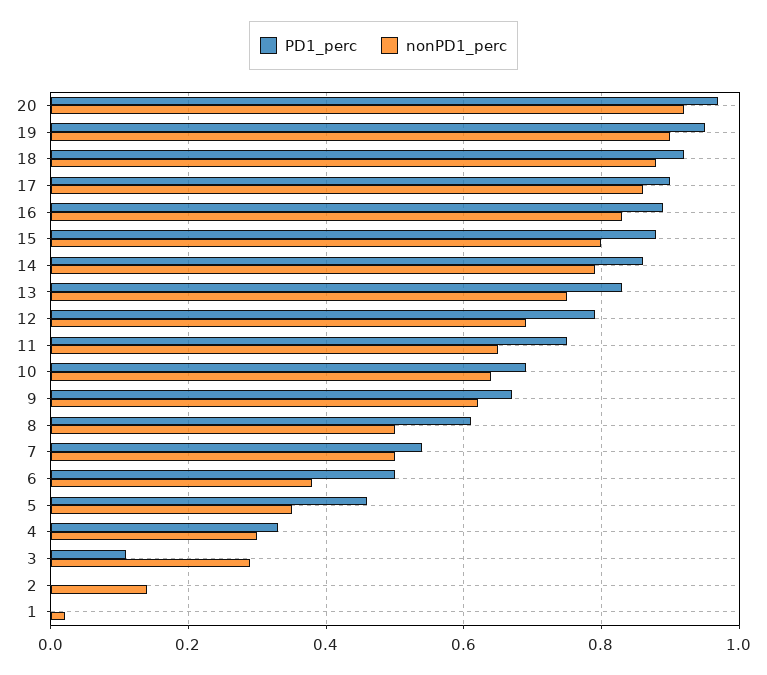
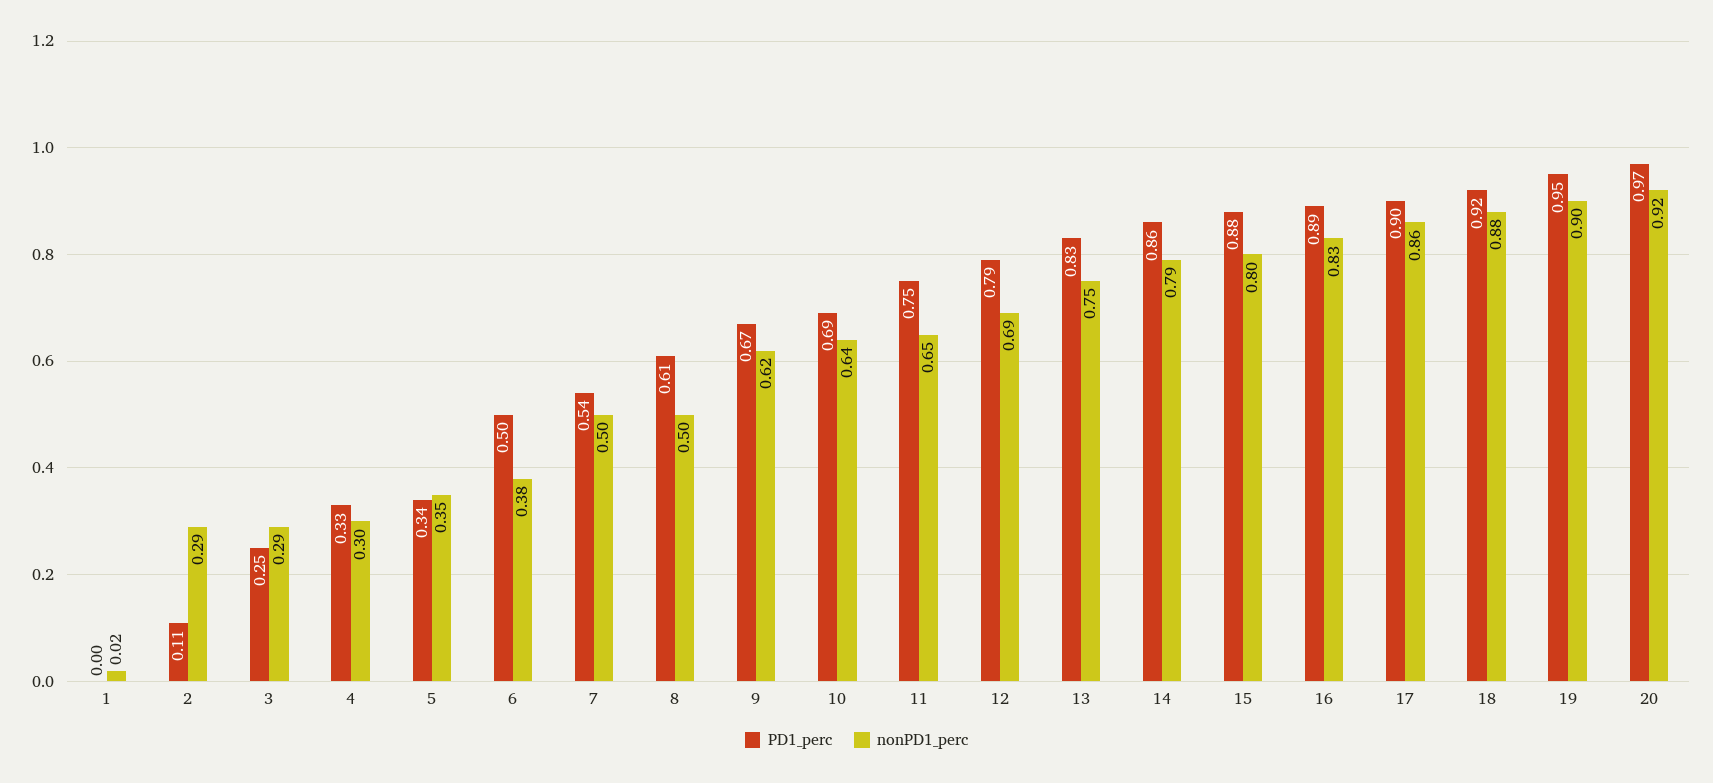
  {
    "PD1_perc": {
      "20": 0.97,
      "19": 0.95,
      "18": 0.92,
      "17": 0.9,
      "16": 0.89,
      "15": 0.88,
      "14": 0.86,
      "13": 0.83,
      "12": 0.79,
      "11": 0.75,
      "10": 0.69,
      "9": 0.67,
      "8": 0.61,
      "7": 0.54,
      "6": 0.5,
-     "5": 0.45,
+     "5": 0.34,
      "4": 0.33,
-     "3": 0.1,
+     "3": 0.25,
-     "2": 0,
+     "2": 0.11,
      "1": 0
    },
    "nonPD1_perc": {
      "20": 0.92,
      "19": 0.9,
      "18": 0.88,
      "17": 0.86,
      "16": 0.83,
      "15": 0.8,
      "14": 0.79,
      "13": 0.75,
      "12": 0.69,
      "11": 0.65,
      "10": 0.64,
      "9": 0.62,
      "8": 0.5,
      "7": 0.5,
      "6": 0.38,
      "5": 0.35,
      "4": 0.3,
      "3": 0.29,
-     "2": 0.15,
+     "2": 0.29,
      "1": 0.02
    }
  }

